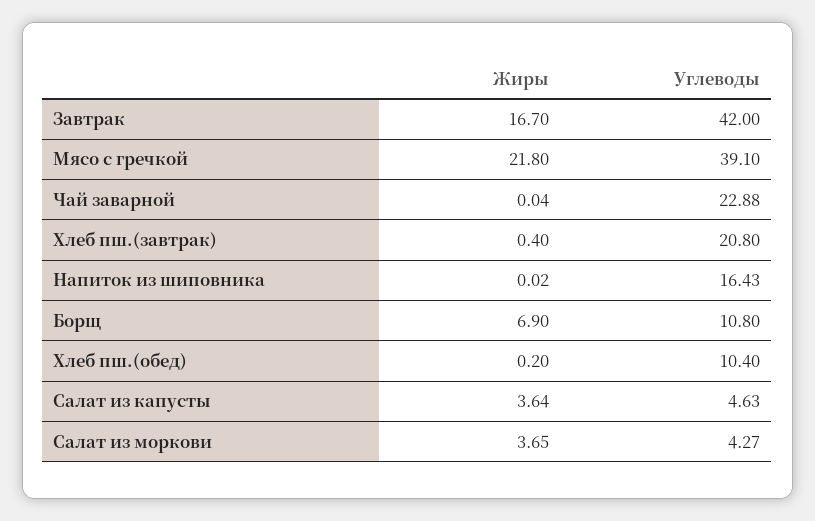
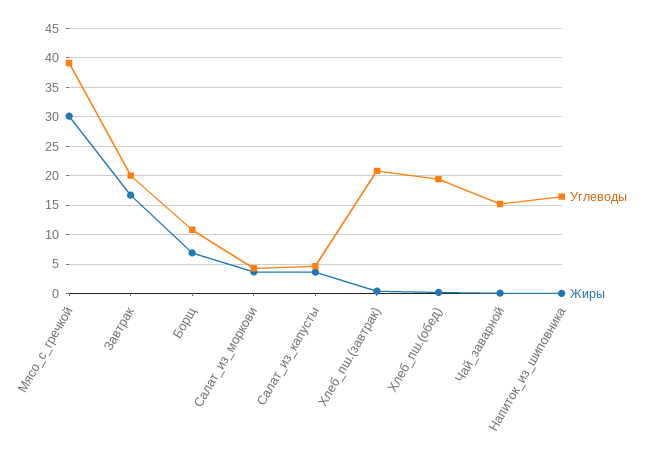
  {
    "Жиры": {
      "Завтрак": 16.7,
-     "Мясо с гречкой": 21.8,
+     "Мясо с гречкой": 30,
      "Чай заварной": 0.04,
      "Хлеб пш.(завтрак)": 0.4,
      "Напиток из шиповника": 0.02,
      "Борщ": 6.9,
      "Хлеб пш.(обед)": 0.2,
      "Салат из капусты": 3.64,
      "Салат из моркови": 3.65
    },
    "Углеводы": {
-     "Завтрак": 42,
+     "Завтрак": 20,
      "Мясо с гречкой": 39.1,
-     "Чай заварной": 22.88,
+     "Чай заварной": 15,
      "Хлеб пш.(завтрак)": 20.8,
      "Напиток из шиповника": 16.43,
      "Борщ": 10.8,
-     "Хлеб пш.(обед)": 10.4,
+     "Хлеб пш.(обед)": 20,
      "Салат из капусты": 4.63,
      "Салат из моркови": 4.27
    }
  }

